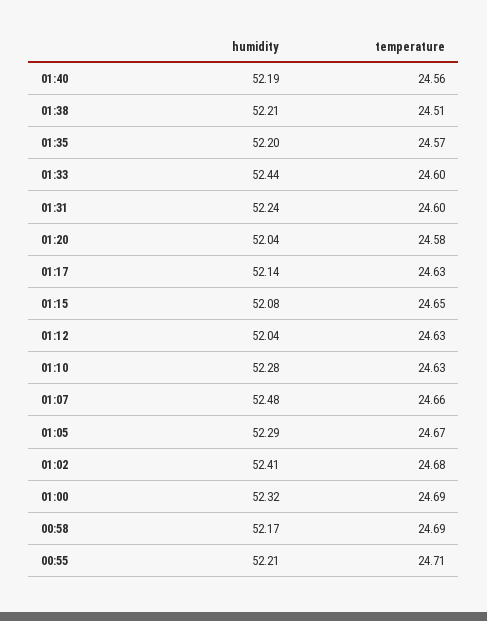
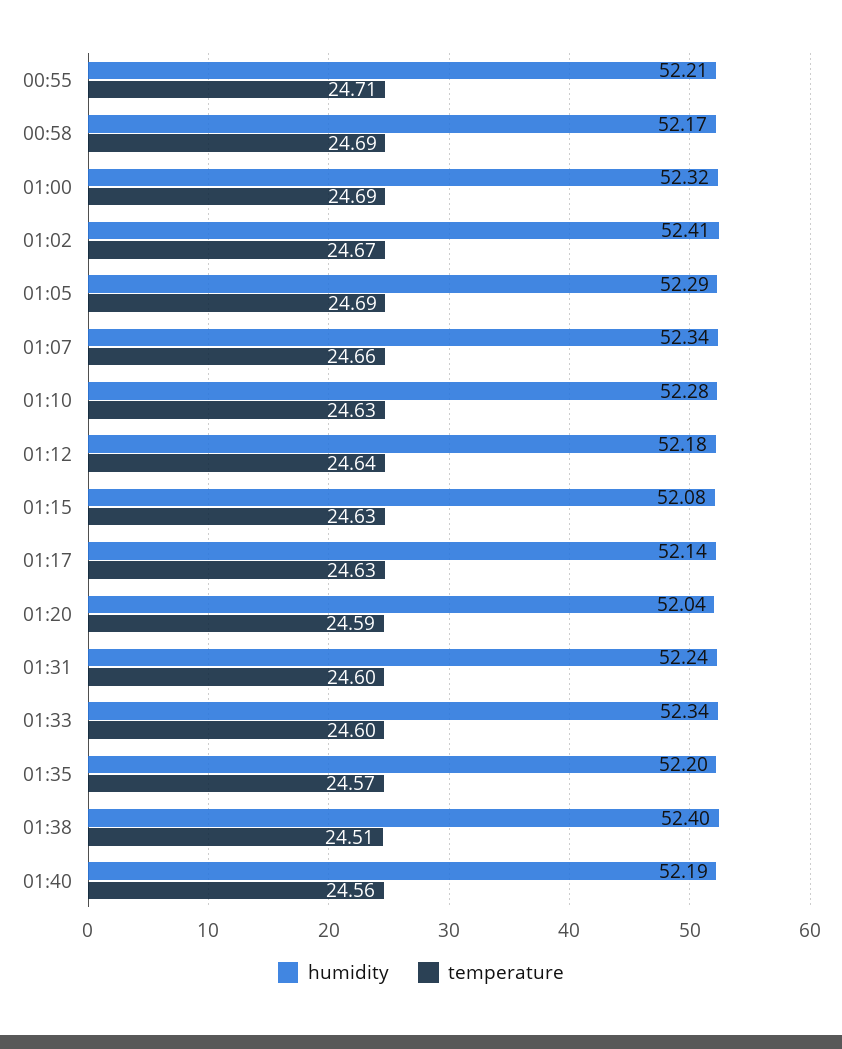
  {
    "humidity": {
      "01:40": 52.19,
-     "01:38": 52.21,
+     "01:38": 52.4,
      "01:35": 52.2,
-     "01:33": 52.44,
+     "01:33": 52.34,
      "01:31": 52.24,
      "01:20": 52.04,
      "01:17": 52.14,
      "01:15": 52.08,
-     "01:12": 52.04,
+     "01:12": 52.18,
      "01:10": 52.28,
-     "01:07": 52.48,
+     "01:07": 52.34,
      "01:05": 52.29,
      "01:02": 52.41,
      "01:00": 52.32,
      "00:58": 52.17,
      "00:55": 52.21
    },
    "temperature": {
      "01:40": 24.56,
      "01:38": 24.51,
      "01:35": 24.57,
      "01:33": 24.6,
      "01:31": 24.6,
-     "01:20": 24.58,
+     "01:20": 24.59,
      "01:17": 24.63,
-     "01:15": 24.65,
+     "01:15": 24.63,
-     "01:12": 24.63,
+     "01:12": 24.64,
      "01:10": 24.63,
      "01:07": 24.66,
-     "01:05": 24.67,
+     "01:05": 24.69,
-     "01:02": 24.68,
+     "01:02": 24.67,
      "01:00": 24.69,
      "00:58": 24.69,
      "00:55": 24.71
    }
  }

